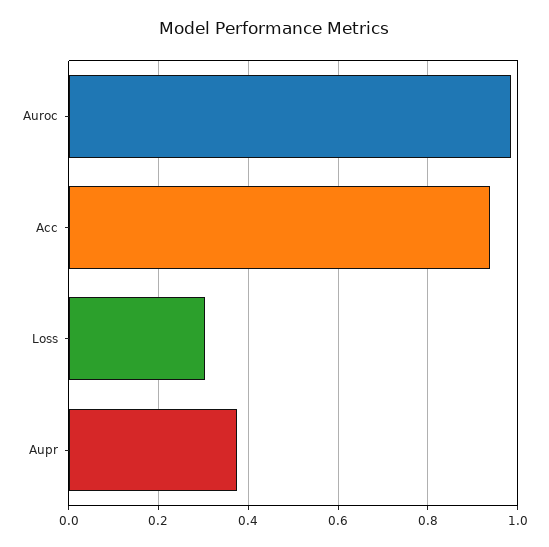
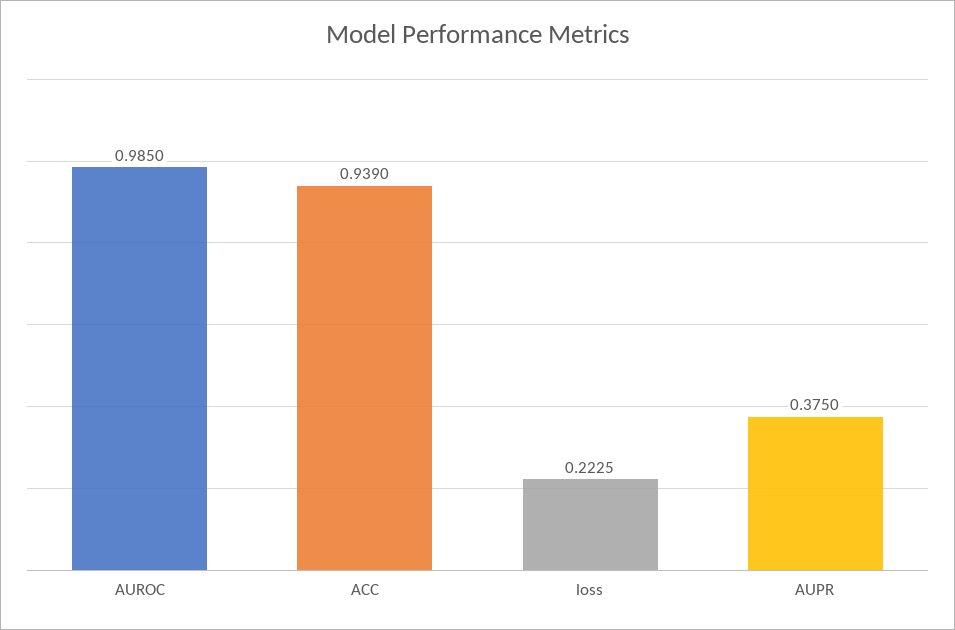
  {
    "Auroc": 0.985,
    "Acc": 0.939,
-   "Loss": 0.3,
+   "Loss": 0.2225,
    "Aupr": 0.375
  }

